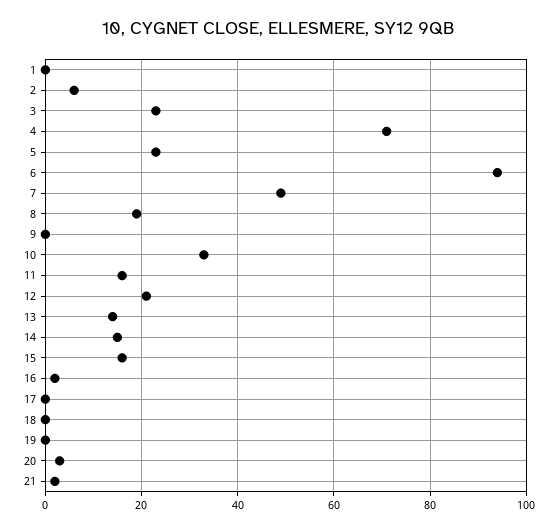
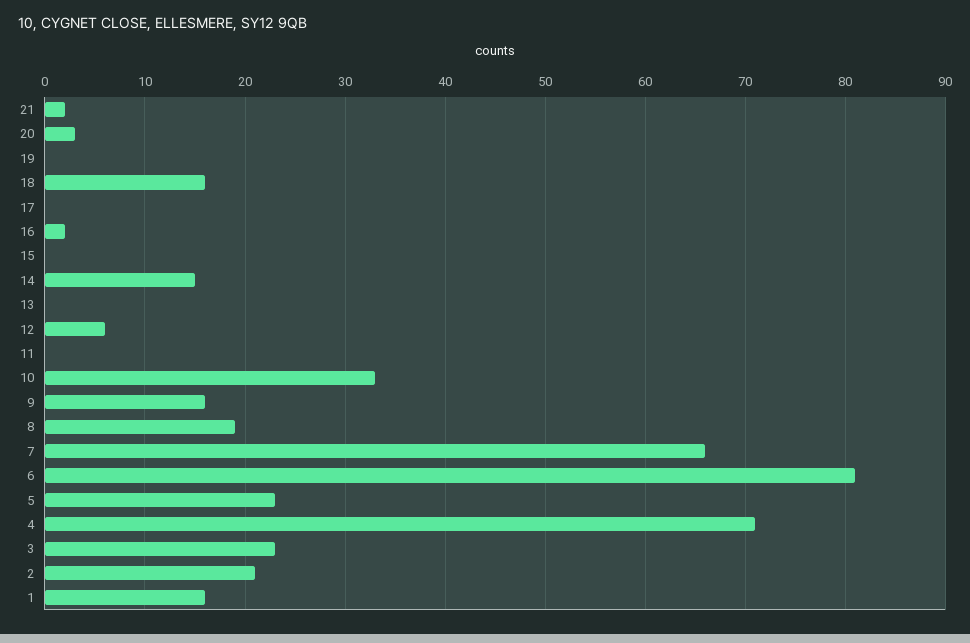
  {
-   "1": 0,
+   "1": 16,
-   "2": 5,
+   "2": 21,
    "3": 23,
    "4": 71,
    "5": 23,
-   "6": 95,
+   "6": 81,
-   "7": 50,
+   "7": 66,
    "8": 19,
-   "9": 0,
+   "9": 16,
    "10": 33,
-   "11": 15,
+   "11": 0,
-   "12": 20,
+   "12": 6,
-   "13": 15,
+   "13": 0,
    "14": 15,
-   "15": 15,
+   "15": 0,
    "16": 2,
    "17": 0,
-   "18": 0,
+   "18": 16,
    "19": 0,
    "20": 3,
    "21": 2
  }

